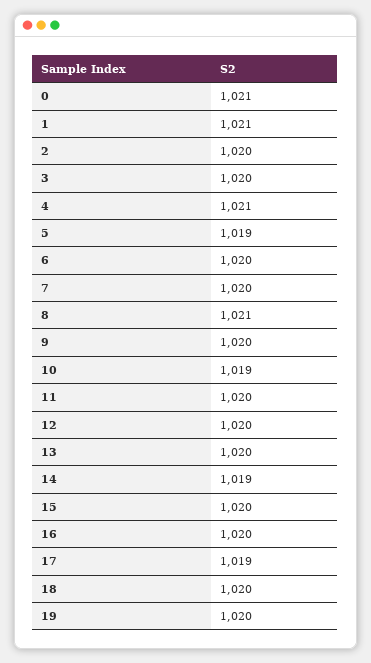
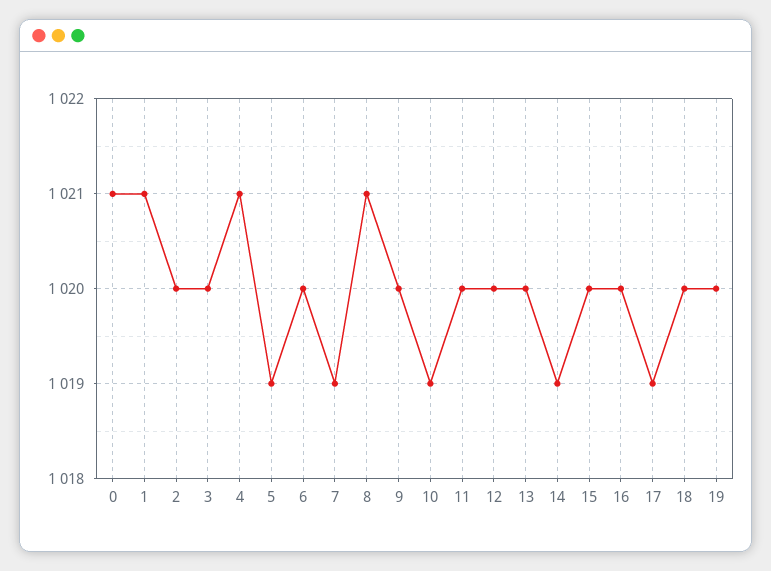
  {
    "0": 1021,
    "1": 1021,
    "2": 1020,
    "3": 1020,
    "4": 1021,
    "5": 1019,
    "6": 1020,
-   "7": 1020,
+   "7": 1019,
    "8": 1021,
    "9": 1020,
    "10": 1019,
    "11": 1020,
    "12": 1020,
    "13": 1020,
    "14": 1019,
    "15": 1020,
    "16": 1020,
    "17": 1019,
    "18": 1020,
    "19": 1020
  }

